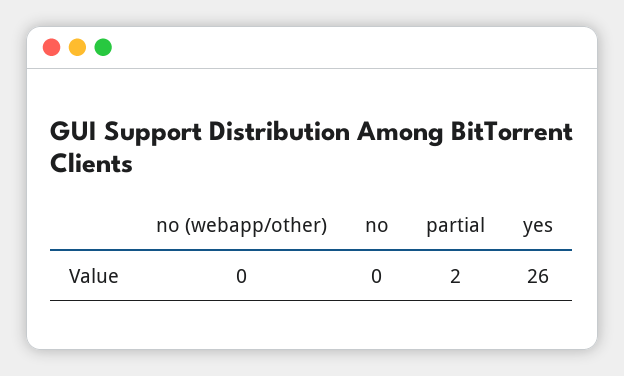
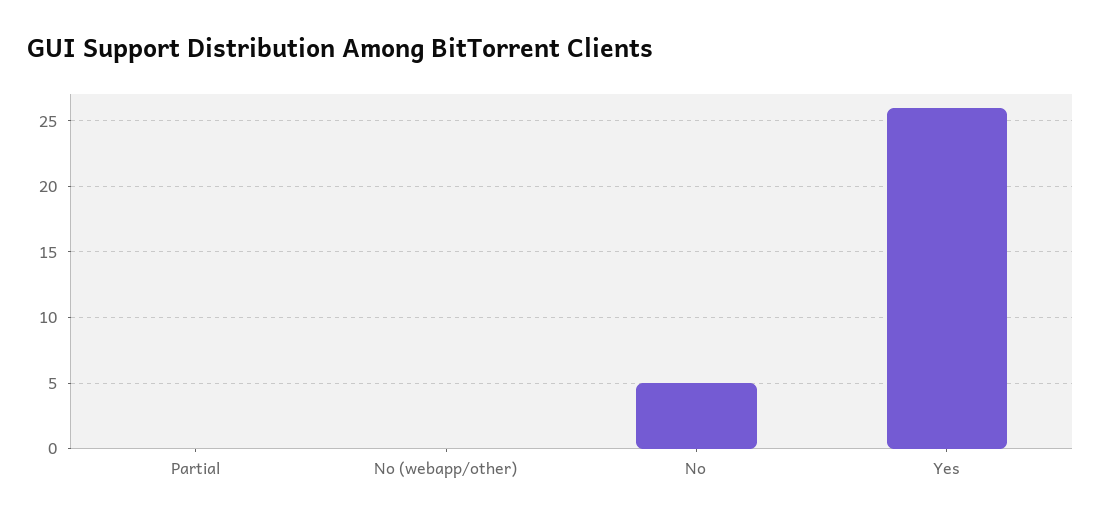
  {
    "no (webapp/other)": 0,
-   "no": 0,
+   "no": 5,
-   "partial": 2,
+   "partial": 0,
    "yes": 26
  }

